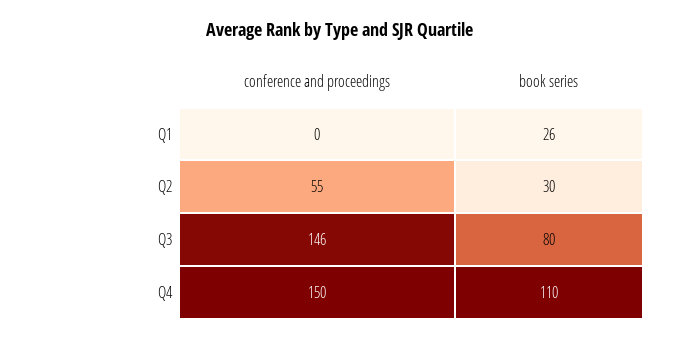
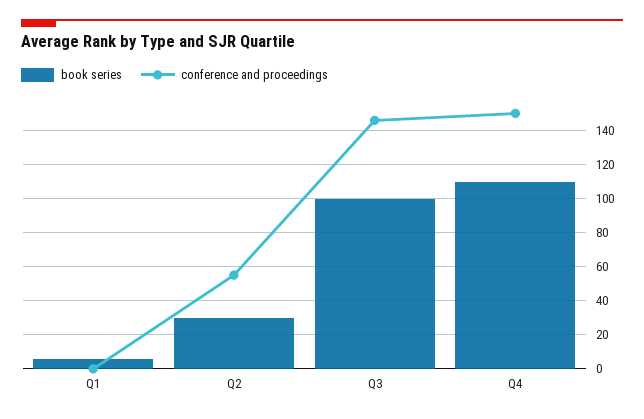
  {
    "conference and proceedings": {
      "Q1": 0,
      "Q2": 55,
      "Q3": 146,
      "Q4": 150
    },
    "book series": {
-     "Q1": 26,
+     "Q1": 5,
      "Q2": 30,
-     "Q3": 80,
+     "Q3": 100,
      "Q4": 110
    }
  }

